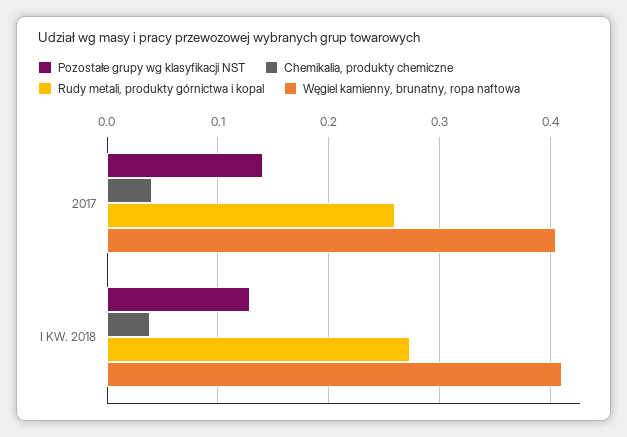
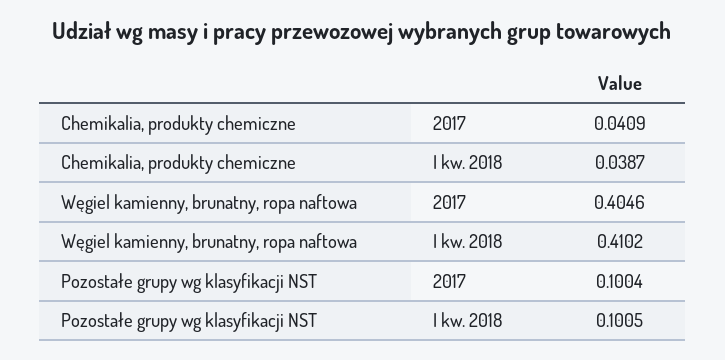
  {
    "Pozostałe grupy wg klasyfikacji NST": {
-     "2017": 0.14,
+     "2017": 0.1004,
-     "I KW. 2018": 0.13
+     "I KW. 2018": 0.1005
    },
    "Chemikalia, produkty chemiczne": {
      "2017": 0.0409,
      "I KW. 2018": 0.0387
    },
-   "Rudy metali, produkty górnictwa i kopal": {
-     "2017": 0.26,
-     "I KW. 2018": 0.27
-   },
    "Węgiel kamienny, brunatny, ropa naftowa": {
      "2017": 0.4046,
      "I KW. 2018": 0.4102
    }
  }

